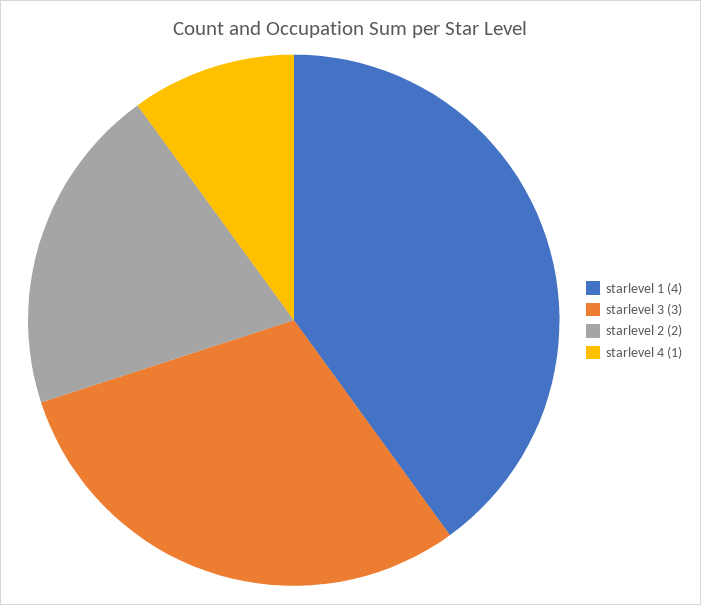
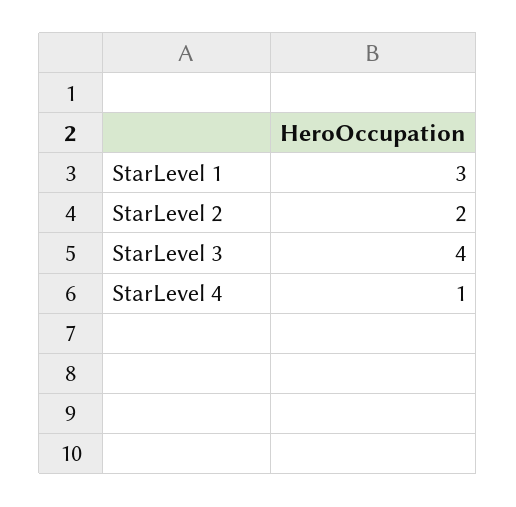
  {
-   "starlevel 1": 4,
+   "starlevel 1": 3,
-   "starlevel 3": 3,
+   "starlevel 3": 4,
    "starlevel 2": 2,
    "starlevel 4": 1
  }

